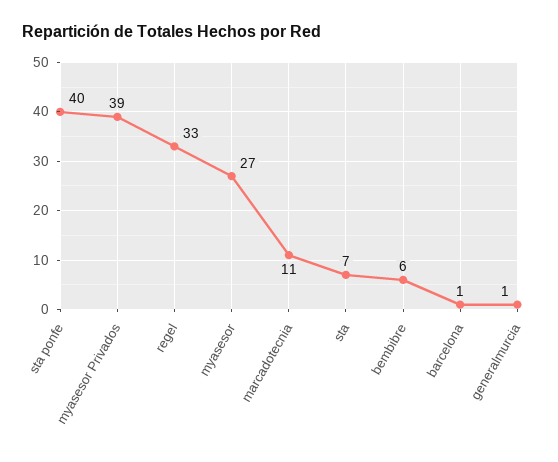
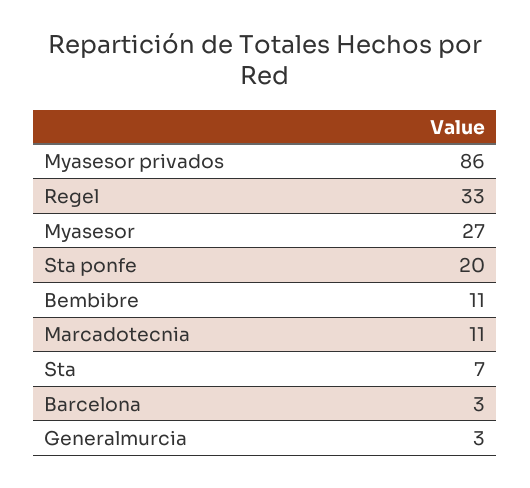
  {
-   "sta ponfe": 40,
+   "sta ponfe": 20,
-   "myasesor Privados": 39,
+   "myasesor Privados": 86,
    "regel": 33,
    "myasesor": 27,
    "marcadotecnia": 11,
    "sta": 7,
-   "bembibre": 6,
+   "bembibre": 11,
-   "barcelona": 1,
+   "barcelona": 3,
-   "generalmurcia": 1
+   "generalmurcia": 3
  }

